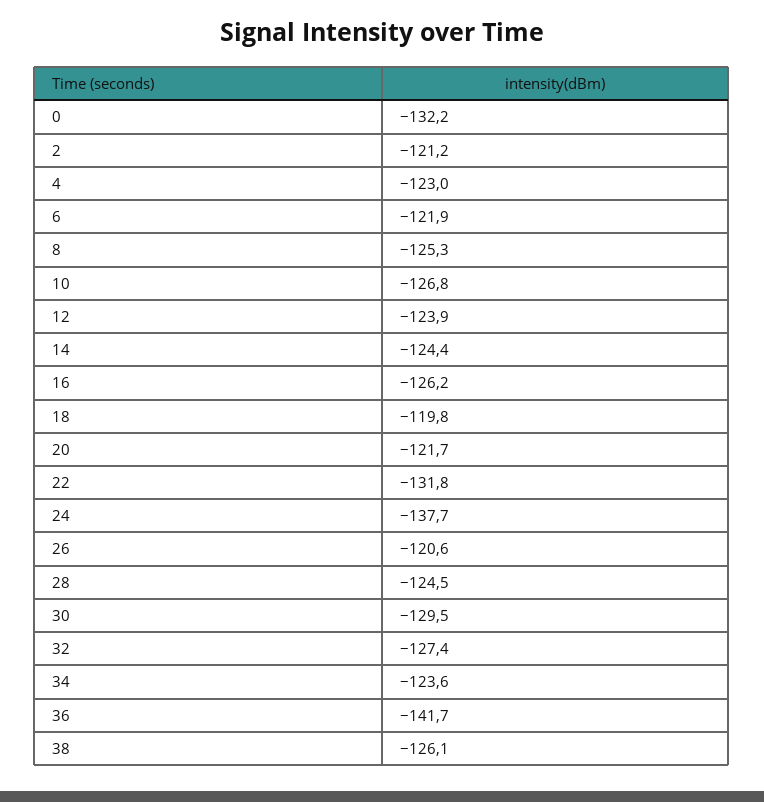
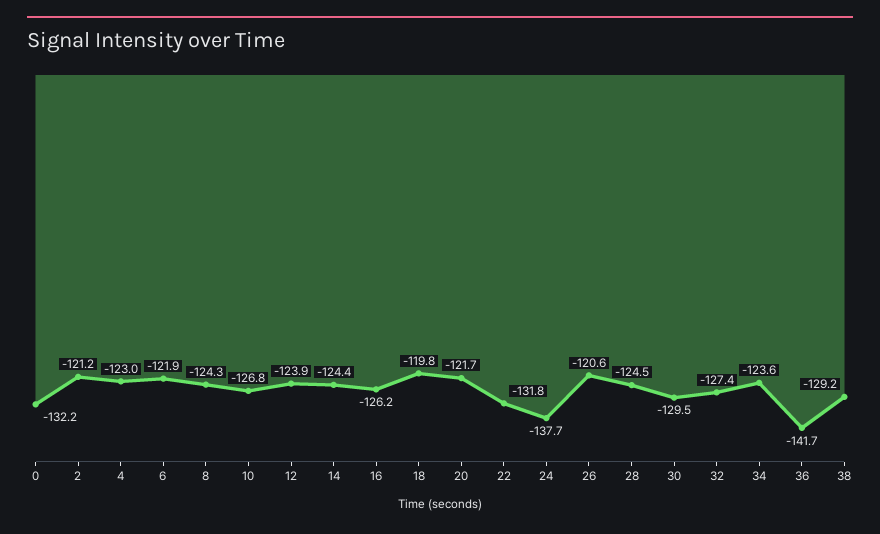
  {
    "0": -132.2,
    "2": -121.2,
    "4": -123,
    "6": -121.9,
-   "8": -125.3,
+   "8": -124.3,
    "10": -126.8,
    "12": -123.9,
    "14": -124.4,
    "16": -126.2,
    "18": -119.8,
    "20": -121.7,
    "22": -131.8,
    "24": -137.7,
    "26": -120.6,
    "28": -124.5,
    "30": -129.5,
    "32": -127.4,
    "34": -123.6,
    "36": -141.7,
-   "38": -126.1
+   "38": -129.2
  }

